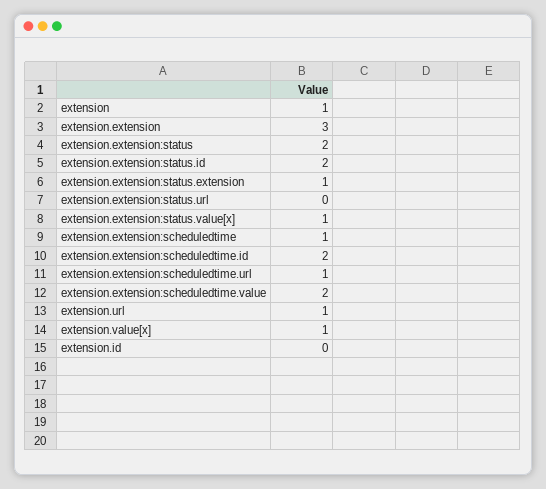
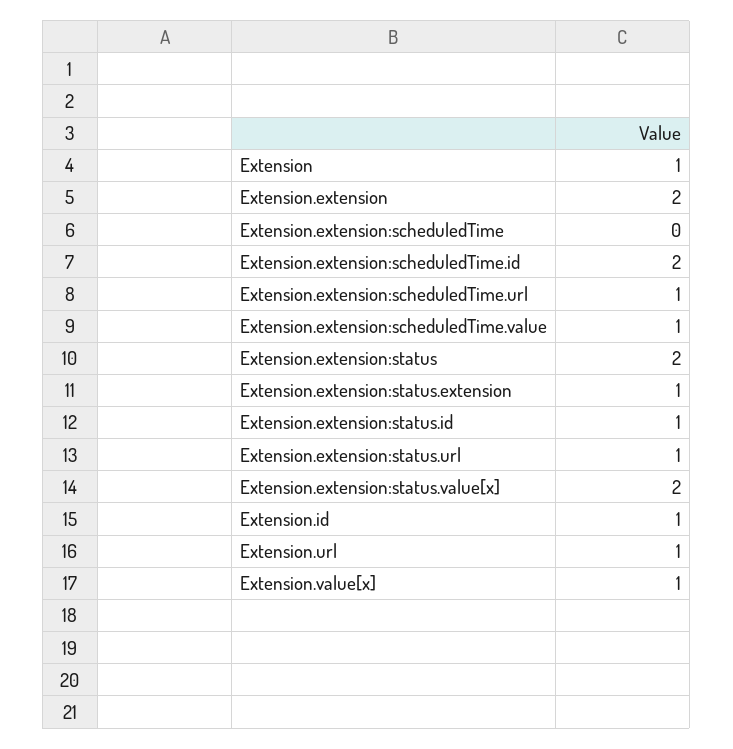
  {
    "extension": 1,
-   "extension.extension": 3,
+   "extension.extension": 2,
    "extension.extension:status": 2,
-   "extension.extension:status.id": 2,
+   "extension.extension:status.id": 1,
    "extension.extension:status.extension": 1,
-   "extension.extension:status.url": 0,
+   "extension.extension:status.url": 1,
-   "extension.extension:status.value[x]": 1,
+   "extension.extension:status.value[x]": 2,
-   "extension.extension:scheduledtime": 1,
+   "extension.extension:scheduledtime": 0,
    "extension.extension:scheduledtime.id": 2,
    "extension.extension:scheduledtime.url": 1,
-   "extension.extension:scheduledtime.value": 2,
+   "extension.extension:scheduledtime.value": 1,
    "extension.url": 1,
    "extension.value[x]": 1,
-   "extension.id": 0
+   "extension.id": 1
  }

